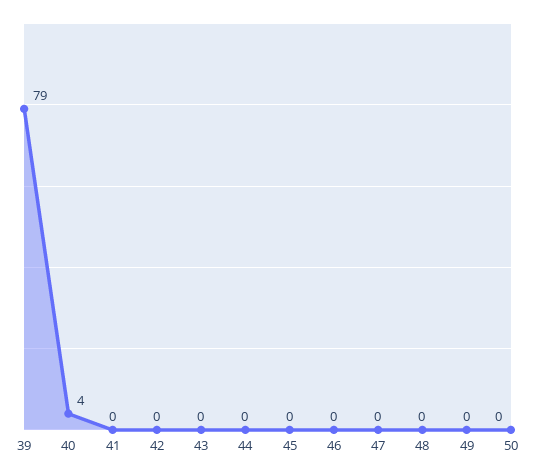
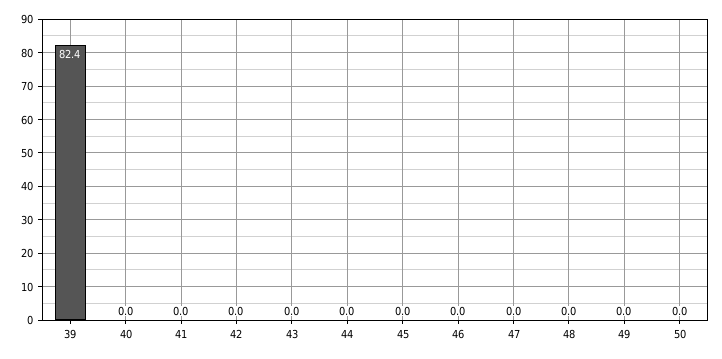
  {
-   "39": 79,
+   "39": 82.4,
-   "40": 4,
+   "40": 0,
    "41": 0,
    "42": 0,
    "43": 0,
    "44": 0,
    "45": 0,
    "46": 0,
    "47": 0,
    "48": 0,
    "49": 0,
    "50": 0
  }

